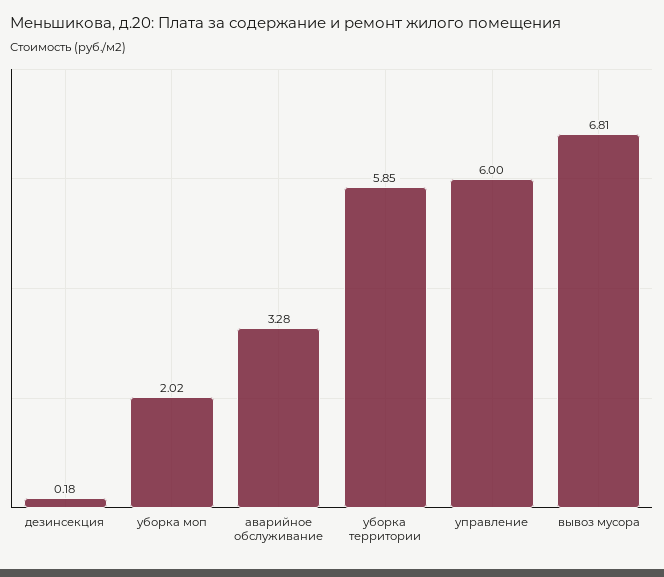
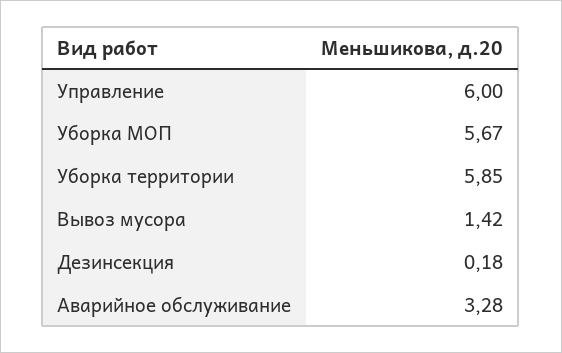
  {
    "дезинсекция": 0.18,
-   "уборка моп": 2.02,
+   "уборка моп": 5.67,
    "аварийное обслуживание": 3.28,
    "уборка территории": 5.85,
    "управление": 6,
-   "вывоз мусора": 6.81
+   "вывоз мусора": 1.42
  }

